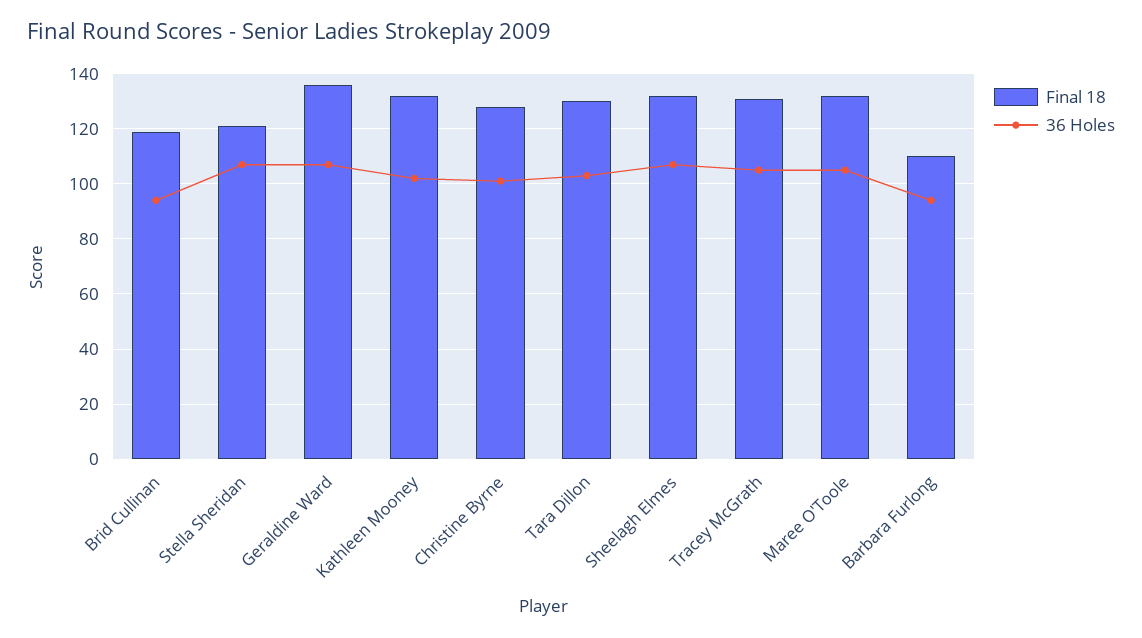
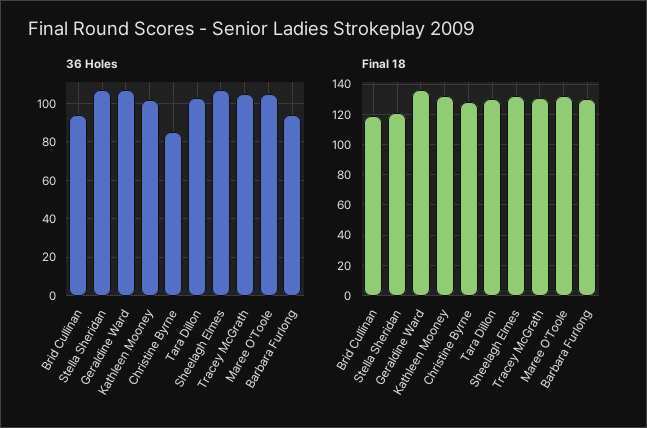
  {
    "Final 18": {
      "Brid Cullinan": 120,
      "Stella Sheridan": 120,
      "Geraldine Ward": 135,
      "Kathleen Mooney": 130,
      "Christine Byrne": 130,
      "Tara Dillon": 130,
      "Sheelagh Elmes": 130,
      "Tracey McGrath": 130,
      "Maree O'Toole": 130,
-     "Barbara Furlong": 110
+     "Barbara Furlong": 130
    },
    "36 Holes": {
      "Brid Cullinan": 95,
      "Stella Sheridan": 105,
      "Geraldine Ward": 105,
      "Kathleen Mooney": 100,
-     "Christine Byrne": 100,
+     "Christine Byrne": 85,
      "Tara Dillon": 105,
      "Sheelagh Elmes": 105,
      "Tracey McGrath": 105,
      "Maree O'Toole": 105,
      "Barbara Furlong": 95
    }
  }

